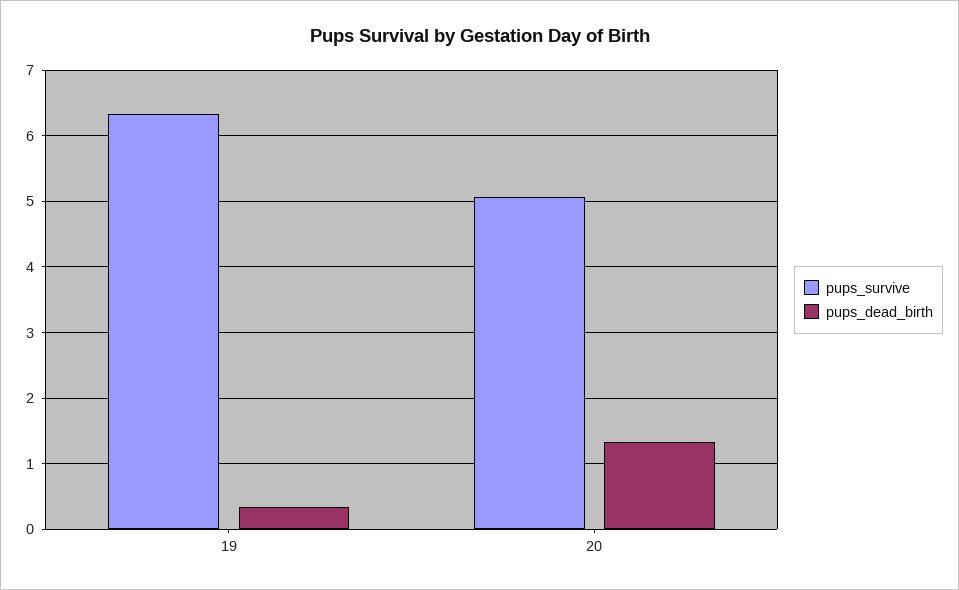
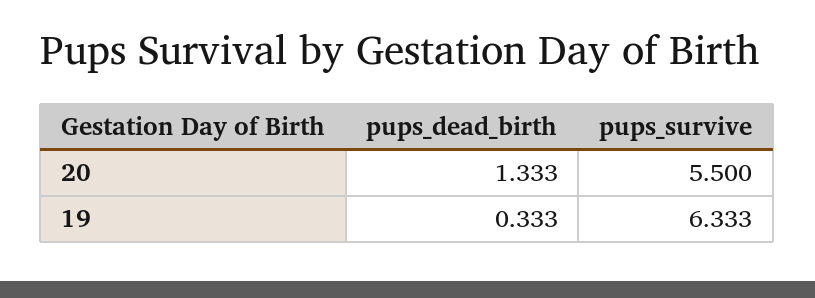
  {
    "pups_survive": {
      "19": 6.333,
-     "20": 5.1
+     "20": 5.5
    },
    "pups_dead_birth": {
      "19": 0.333,
      "20": 1.333
    }
  }

